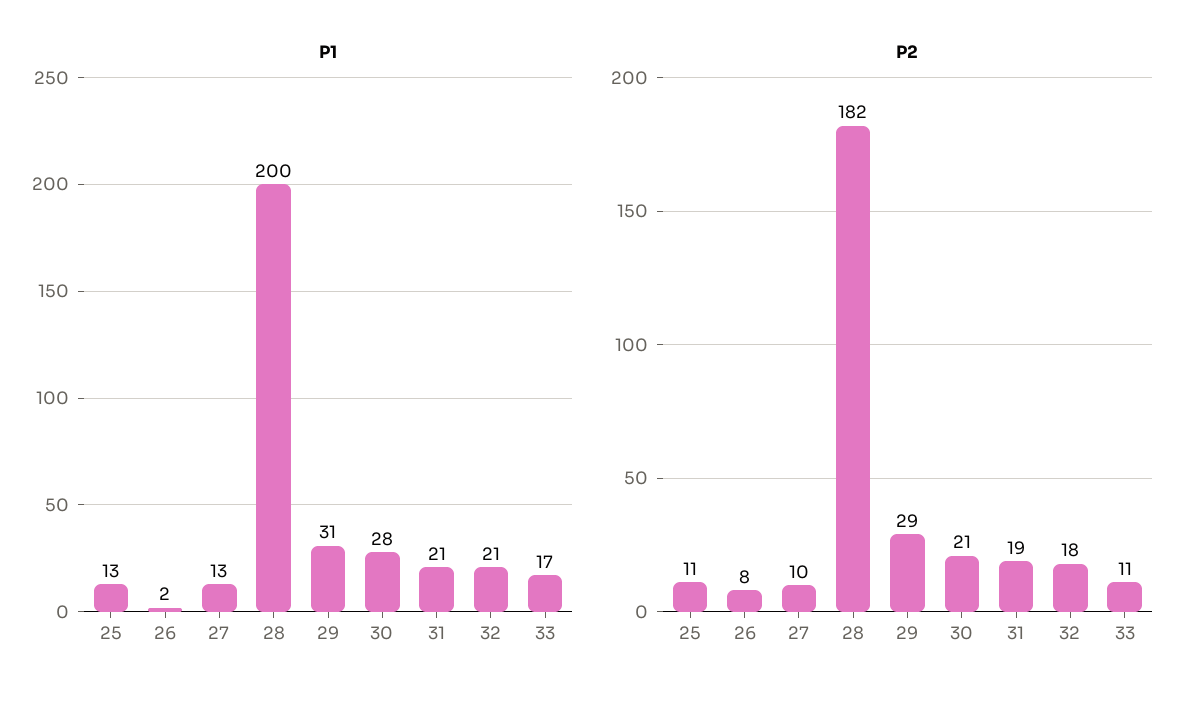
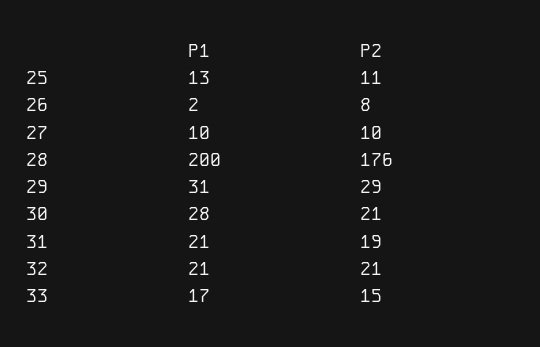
  {
    "P1": {
      "25": 13,
      "26": 2,
-     "27": 13,
+     "27": 10,
      "28": 200,
      "29": 31,
      "30": 28,
      "31": 21,
      "32": 21,
      "33": 17
    },
    "P2": {
      "25": 11,
      "26": 8,
      "27": 10,
-     "28": 182,
+     "28": 176,
      "29": 29,
      "30": 21,
      "31": 19,
-     "32": 18,
+     "32": 21,
-     "33": 11
+     "33": 15
    }
  }

